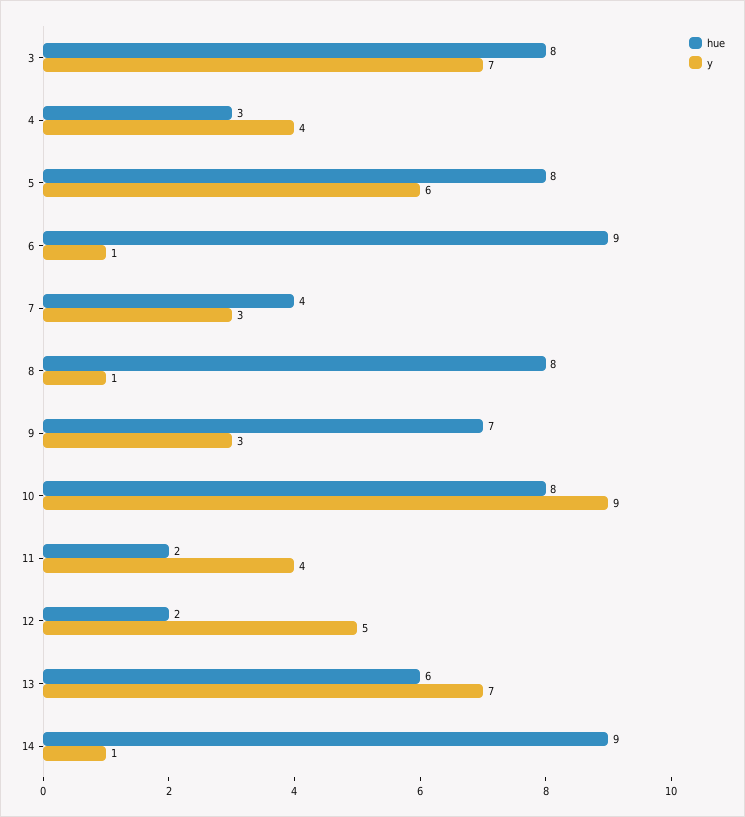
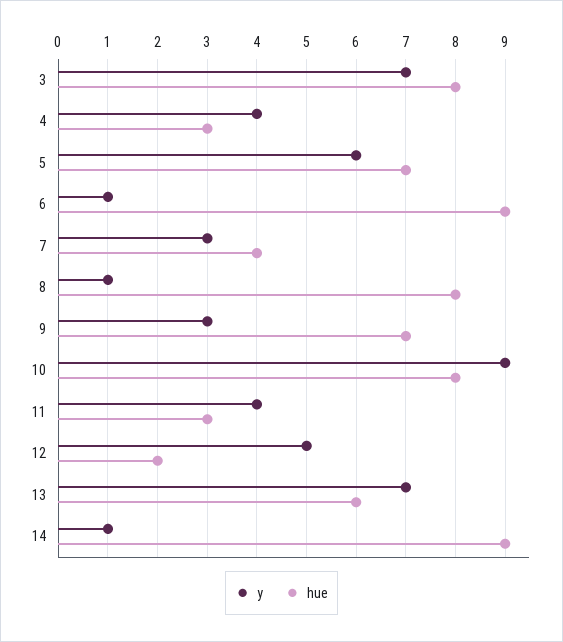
  {
    "hue": {
      "3": 8,
      "4": 3,
-     "5": 8,
+     "5": 7,
      "6": 9,
      "7": 4,
      "8": 8,
      "9": 7,
      "10": 8,
-     "11": 2,
+     "11": 3,
      "12": 2,
      "13": 6,
      "14": 9
    },
    "y": {
      "3": 7,
      "4": 4,
      "5": 6,
      "6": 1,
      "7": 3,
      "8": 1,
      "9": 3,
      "10": 9,
      "11": 4,
      "12": 5,
      "13": 7,
      "14": 1
    }
  }

